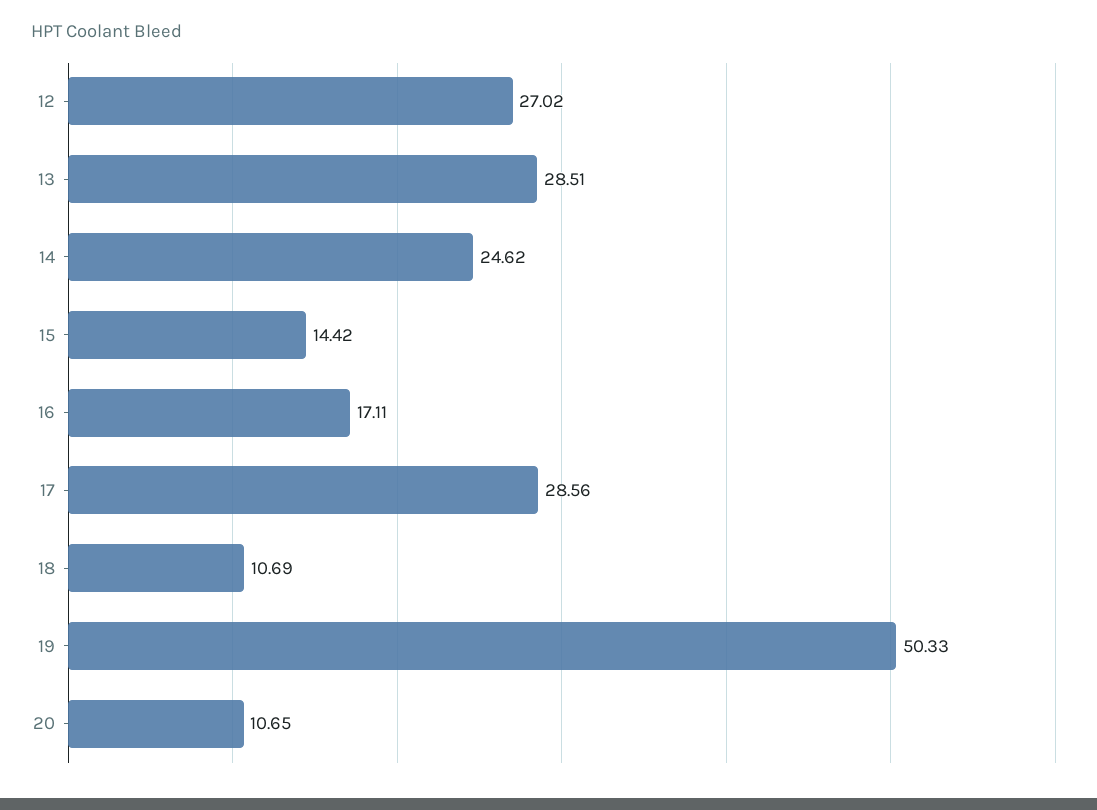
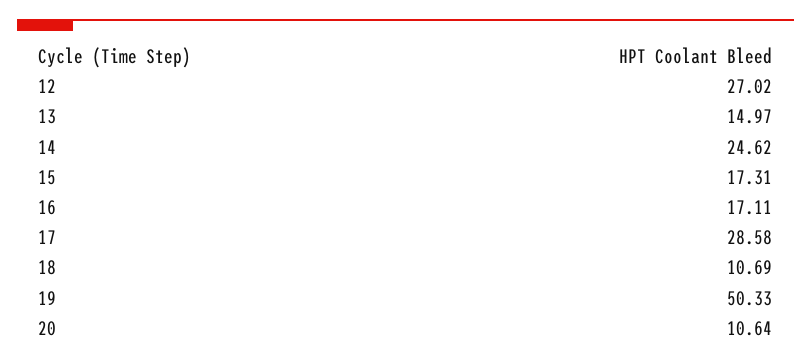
  {
    "12": 27.02,
-   "13": 28.51,
+   "13": 14.97,
    "14": 24.62,
-   "15": 14.42,
+   "15": 17.31,
    "16": 17.11,
-   "17": 28.56,
+   "17": 28.58,
    "18": 10.69,
    "19": 50.33,
-   "20": 10.65
+   "20": 10.64
  }

